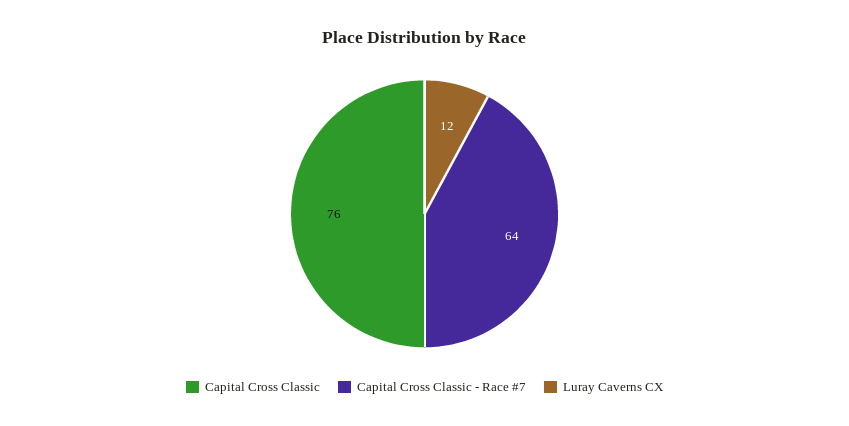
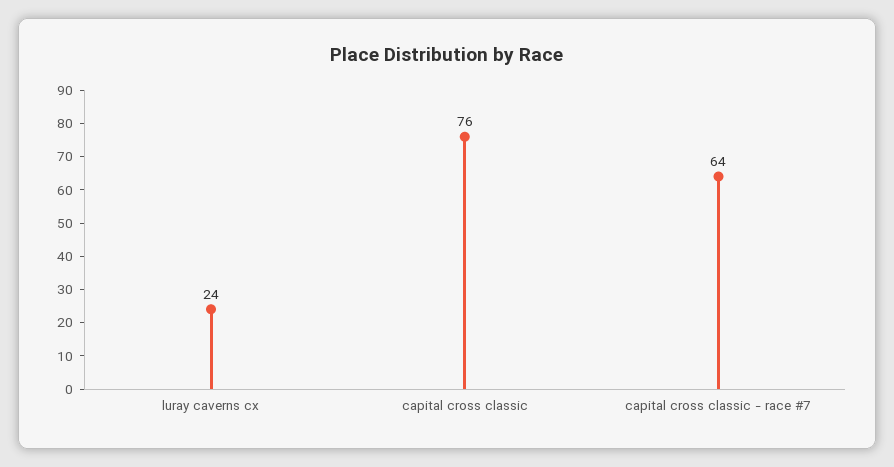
  {
    "Capital Cross Classic": 76,
    "Capital Cross Classic - Race #7": 64,
-   "Luray Caverns CX": 12
+   "Luray Caverns CX": 24
  }

